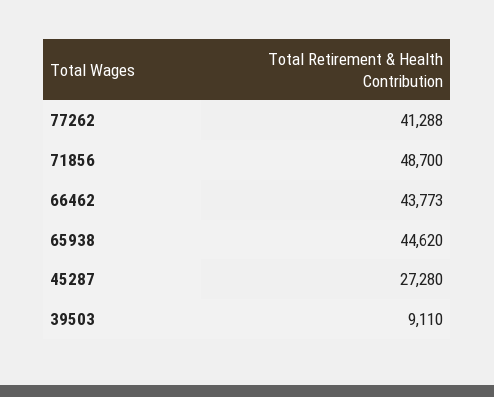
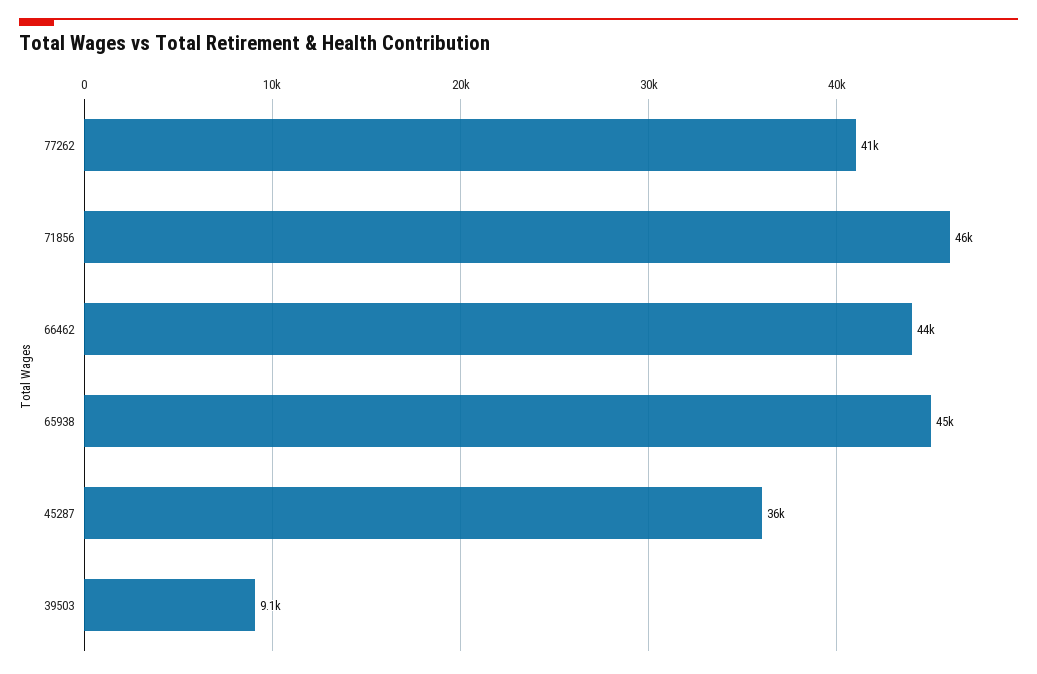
  {
    "77262": 41288,
-   "71856": 48700,
+   "71856": 46000,
    "66462": 43773,
    "65938": 44620,
-   "45287": 27280,
+   "45287": 36000,
    "39503": 9110
  }

